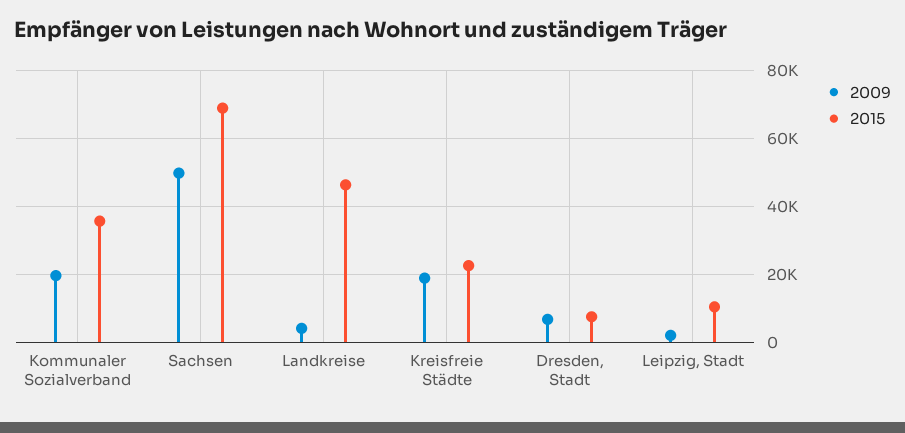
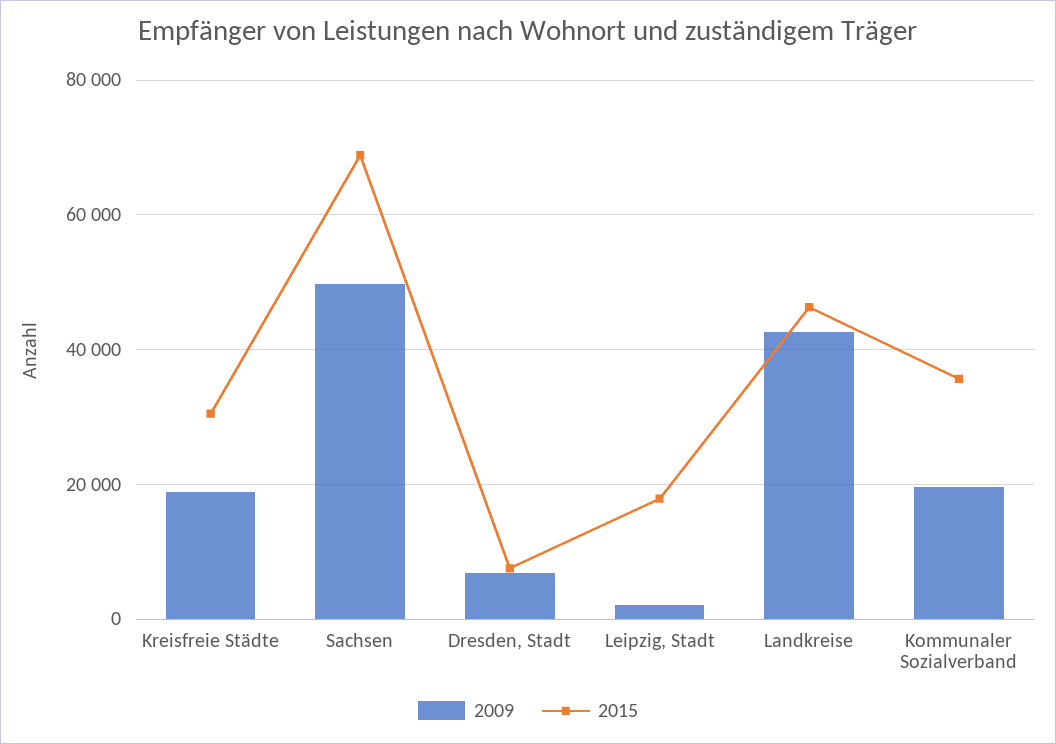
  {
    "2009": {
      "Kommunaler Sozialverband": 20000,
      "Sachsen": 50000,
-     "Landkreise": 4000,
+     "Landkreise": 42000,
      "Kreisfreie Städte": 18000,
      "Dresden, Stadt": 6000,
      "Leipzig, Stadt": 2000
    },
    "2015": {
      "Kommunaler Sozialverband": 36000,
      "Sachsen": 68000,
      "Landkreise": 46000,
-     "Kreisfreie Städte": 22000,
+     "Kreisfreie Städte": 30000,
      "Dresden, Stadt": 8000,
-     "Leipzig, Stadt": 10000
+     "Leipzig, Stadt": 18000
    }
  }

